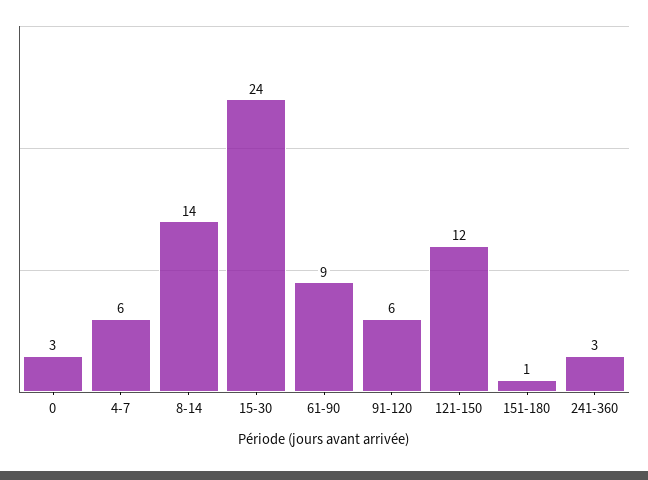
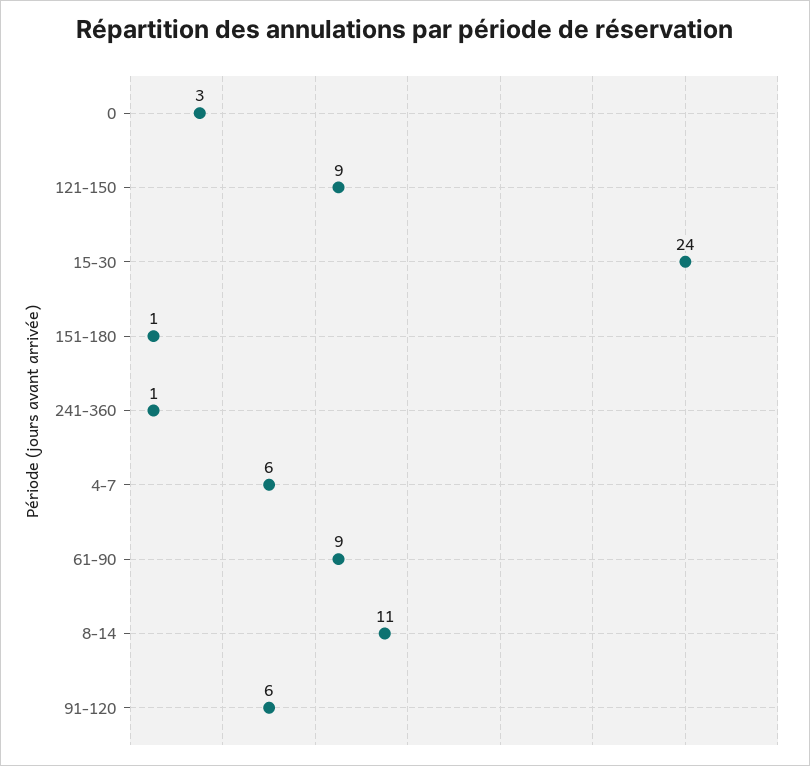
  {
    "0": 3,
    "4-7": 6,
-   "8-14": 14,
+   "8-14": 11,
    "15-30": 24,
    "61-90": 9,
    "91-120": 6,
-   "121-150": 12,
+   "121-150": 9,
    "151-180": 1,
-   "241-360": 3
+   "241-360": 1
  }

